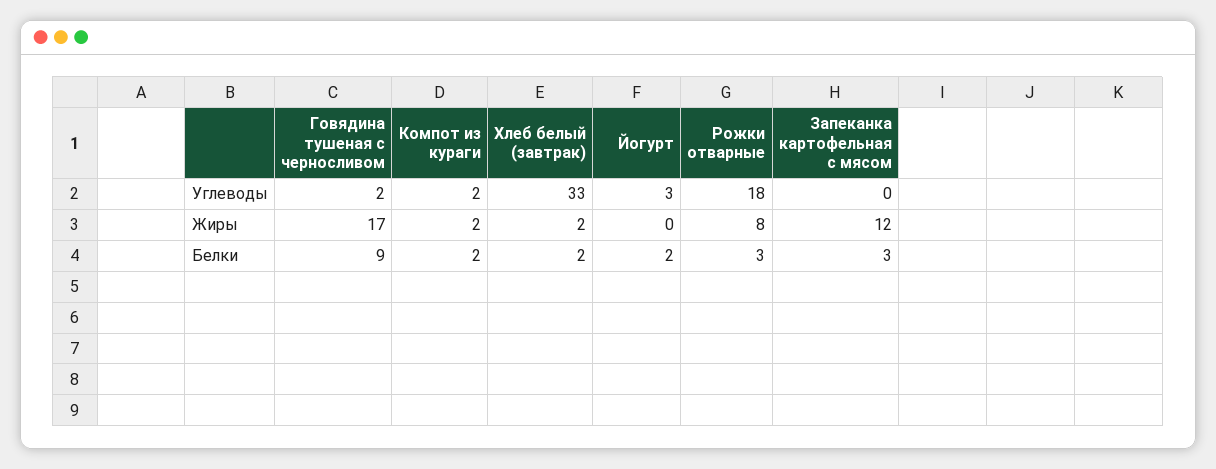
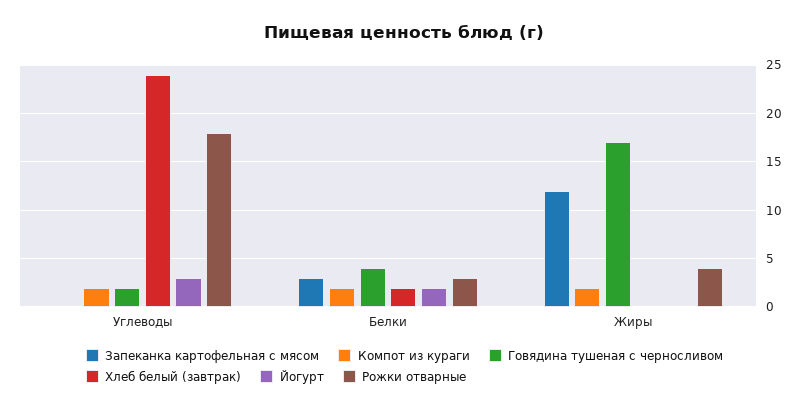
  {
    "Говядина тушеная с черносливом": {
      "Углеводы": 2,
      "Жиры": 17,
-     "Белки": 9
+     "Белки": 4
    },
    "Компот из кураги": {
      "Углеводы": 2,
      "Жиры": 2,
      "Белки": 2
    },
    "Хлеб белый (завтрак)": {
-     "Углеводы": 33,
+     "Углеводы": 24,
-     "Жиры": 2,
+     "Жиры": 0,
      "Белки": 2
    },
    "Йогурт": {
      "Углеводы": 3,
      "Жиры": 0,
      "Белки": 2
    },
    "Рожки отварные": {
      "Углеводы": 18,
-     "Жиры": 8,
+     "Жиры": 4,
      "Белки": 3
    },
    "Запеканка картофельная с мясом": {
      "Углеводы": 0,
      "Жиры": 12,
      "Белки": 3
    }
  }

